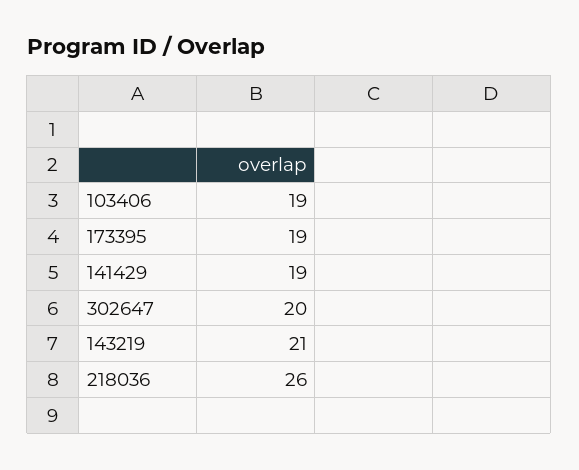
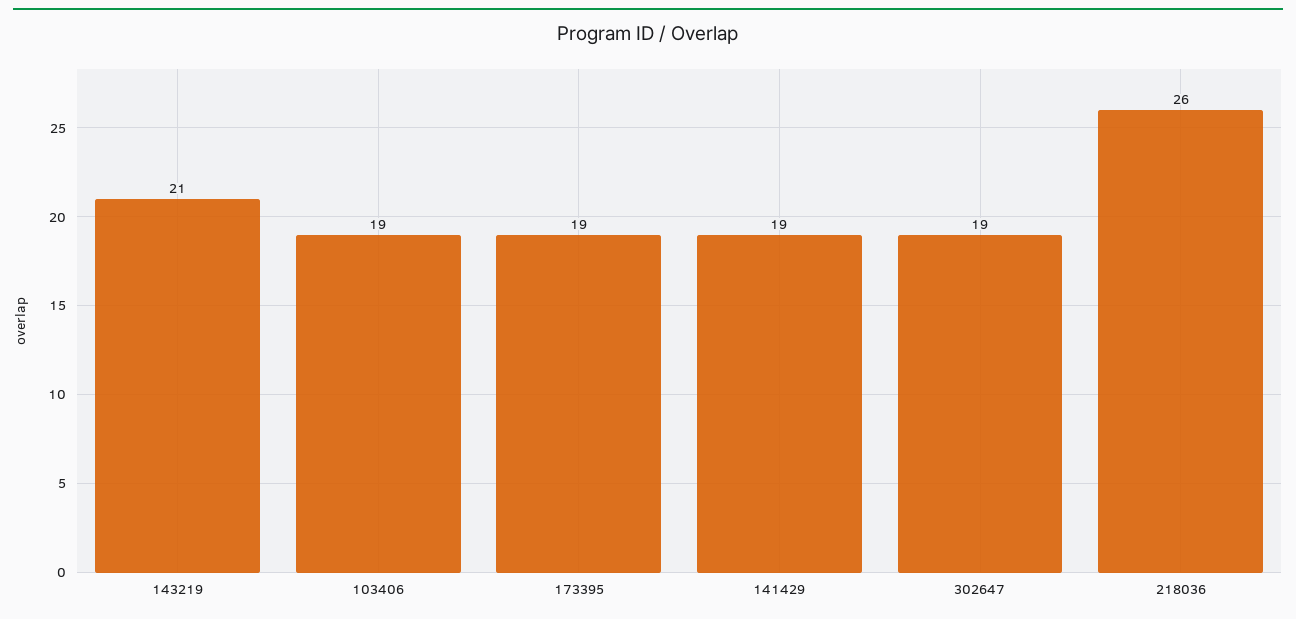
  {
    "103406": 19,
    "173395": 19,
    "141429": 19,
-   "302647": 20,
+   "302647": 19,
    "143219": 21,
    "218036": 26
  }

